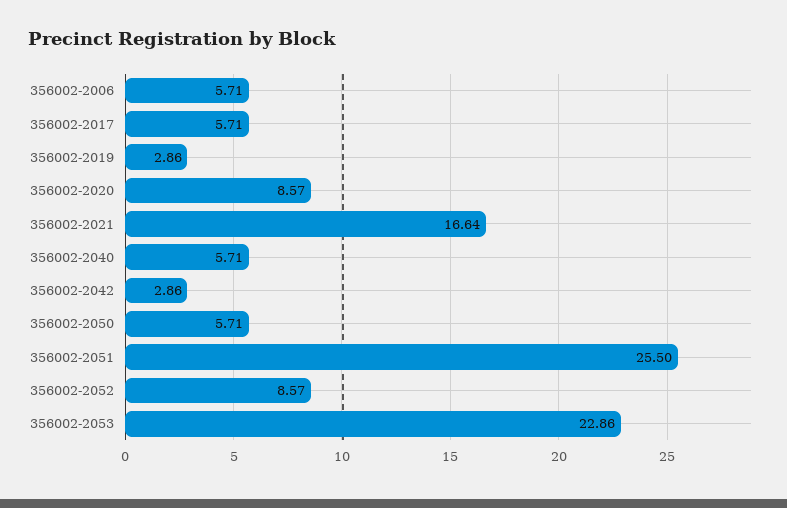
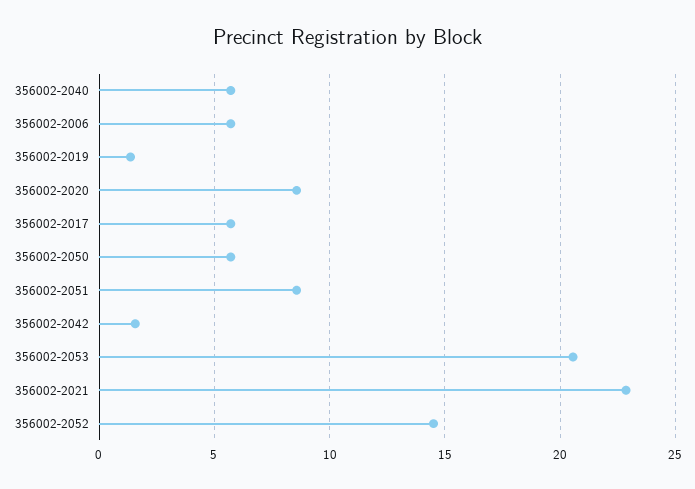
  {
    "356002-2006": 5.71,
    "356002-2017": 5.71,
-   "356002-2019": 2.86,
+   "356002-2019": 1.5,
    "356002-2020": 8.57,
-   "356002-2021": 16.64,
+   "356002-2021": 23,
    "356002-2040": 5.71,
-   "356002-2042": 2.86,
+   "356002-2042": 1.5,
    "356002-2050": 5.71,
-   "356002-2051": 25.5,
+   "356002-2051": 8.5,
-   "356002-2052": 8.57,
+   "356002-2052": 14.5,
-   "356002-2053": 22.86
+   "356002-2053": 20.5
  }

